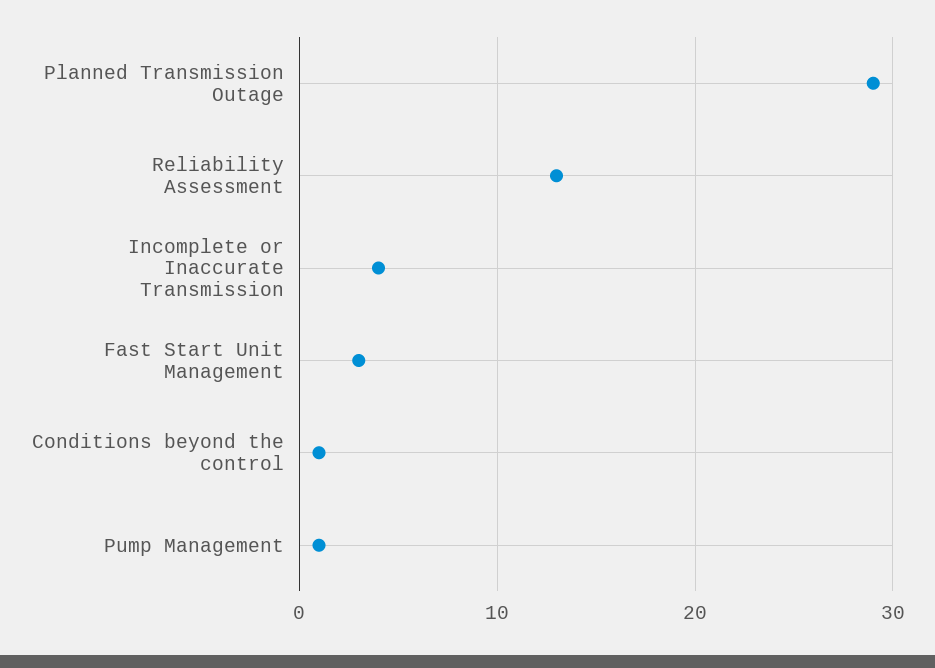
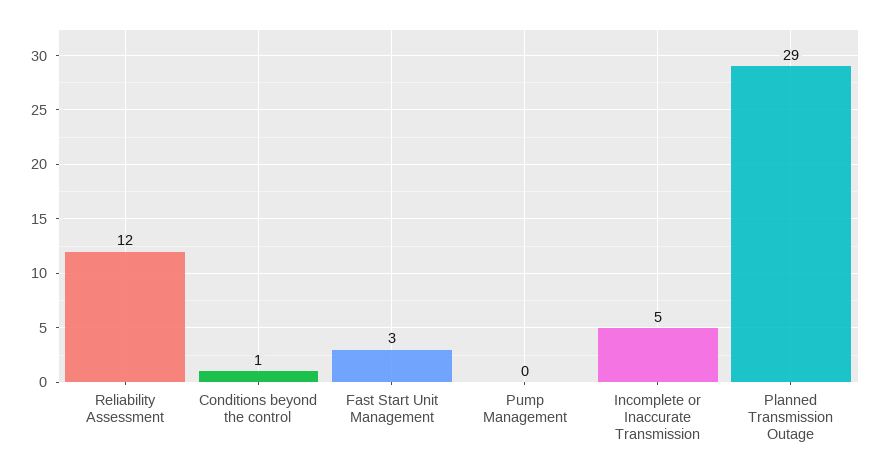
  {
    "Planned Transmission Outage": 29,
-   "Reliability Assessment": 13,
+   "Reliability Assessment": 12,
-   "Incomplete or Inaccurate Transmission": 4,
+   "Incomplete or Inaccurate Transmission": 5,
    "Fast Start Unit Management": 3,
    "Conditions beyond the control": 1,
-   "Pump Management": 1
+   "Pump Management": 0
  }

